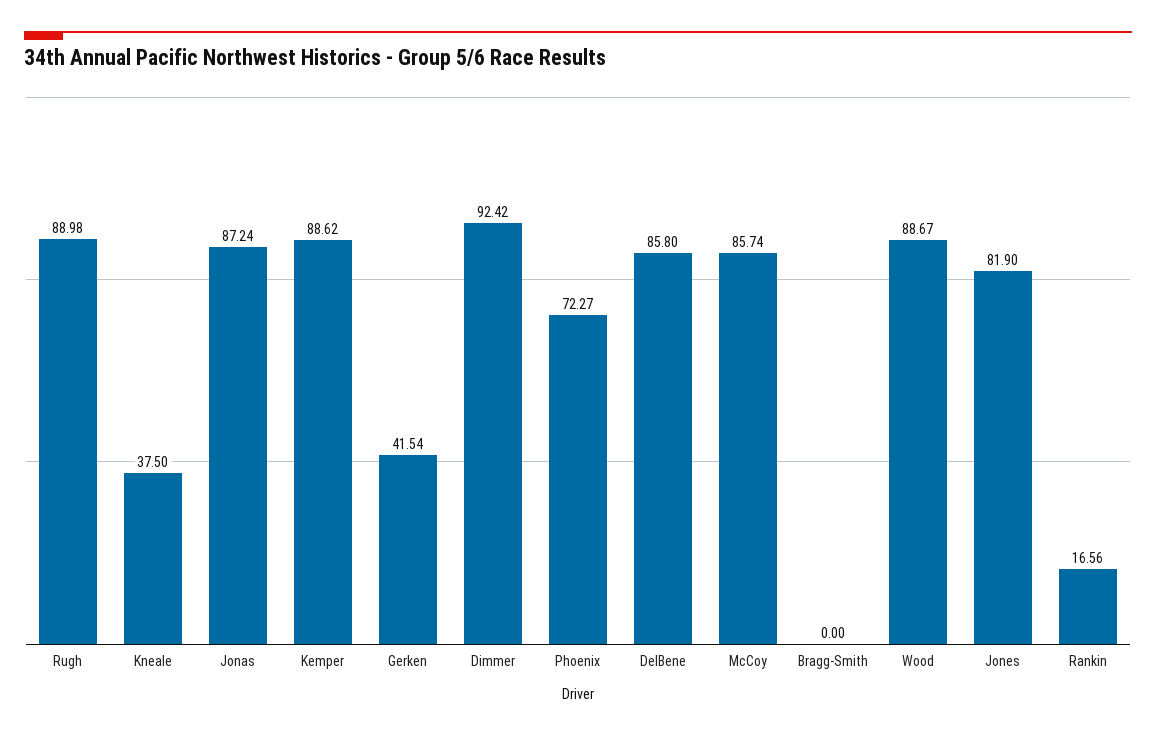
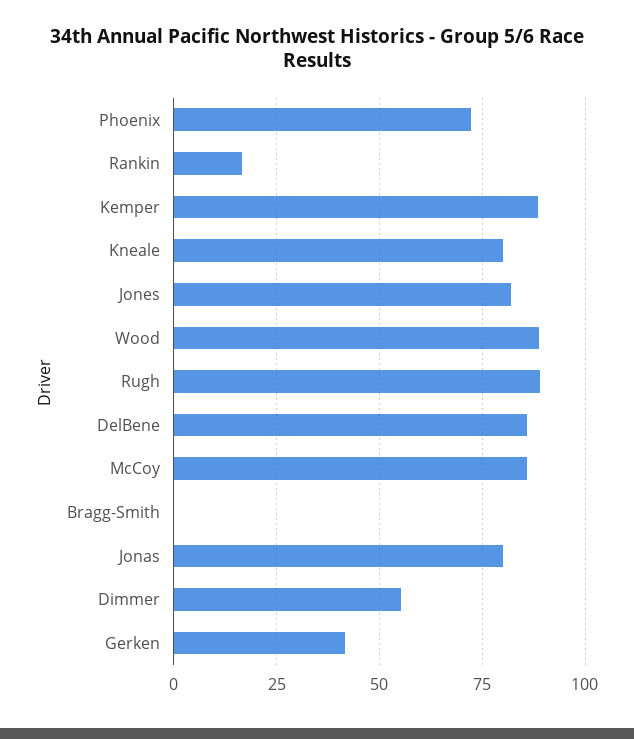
  {
    "Rugh": 88.98,
-   "Kneale": 37.5,
+   "Kneale": 80,
-   "Jonas": 87.24,
+   "Jonas": 80,
    "Kemper": 88.62,
    "Gerken": 41.54,
-   "Dimmer": 92.42,
+   "Dimmer": 55,
    "Phoenix": 72.27,
    "DelBene": 85.8,
    "McCoy": 85.74,
    "Bragg-Smith": 0,
    "Wood": 88.67,
    "Jones": 81.9,
    "Rankin": 16.56
  }

